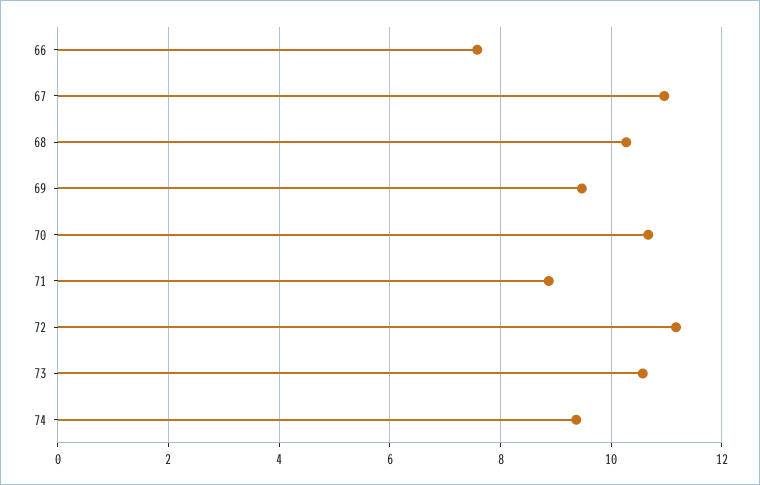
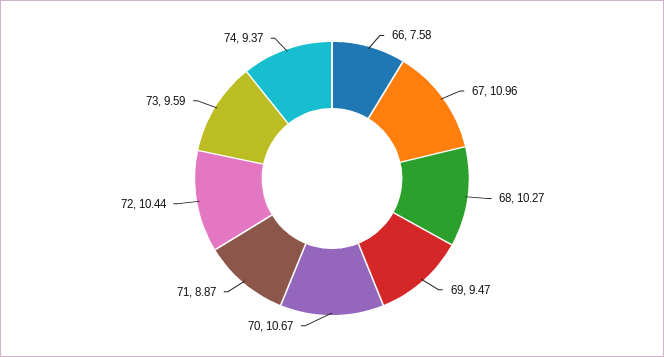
  {
    "66": 7.58,
    "67": 10.96,
    "68": 10.27,
    "69": 9.47,
    "70": 10.67,
    "71": 8.87,
-   "72": 11.2,
+   "72": 10.44,
-   "73": 10.6,
+   "73": 9.59,
    "74": 9.37
  }

